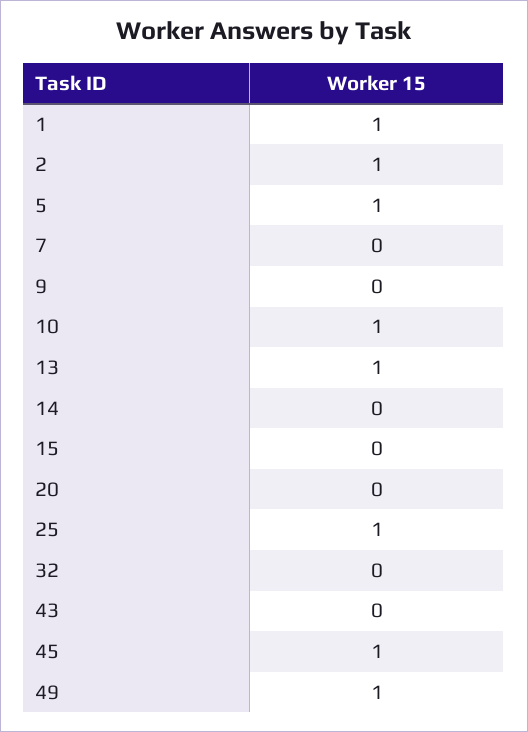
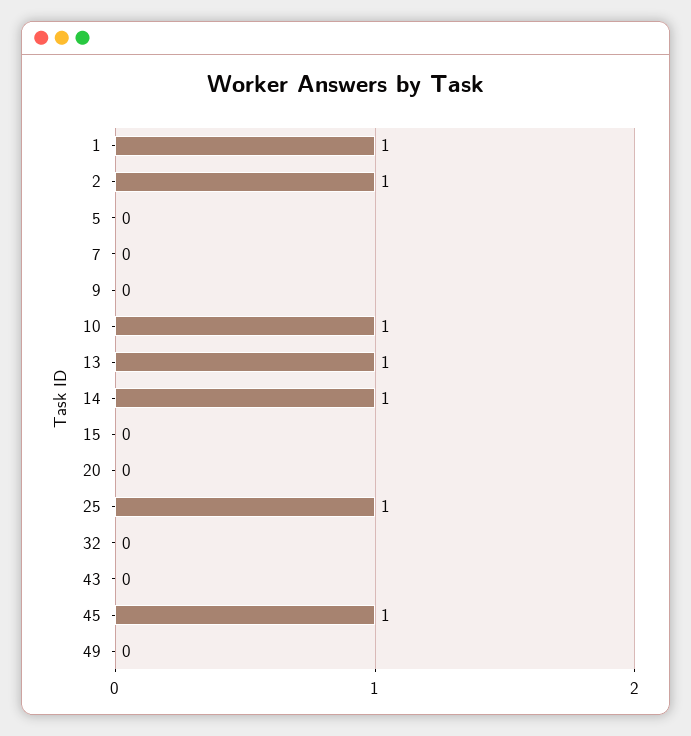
  {
    "1": 1,
    "2": 1,
-   "5": 1,
+   "5": 0,
    "7": 0,
    "9": 0,
    "10": 1,
    "13": 1,
-   "14": 0,
+   "14": 1,
    "15": 0,
    "20": 0,
    "25": 1,
    "32": 0,
    "43": 0,
    "45": 1,
-   "49": 1
+   "49": 0
  }

